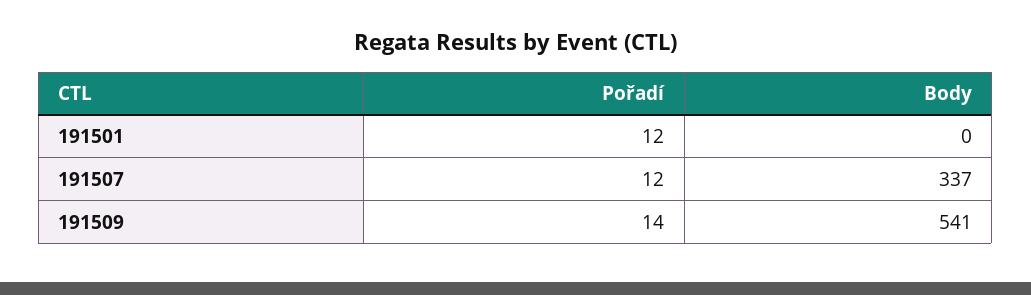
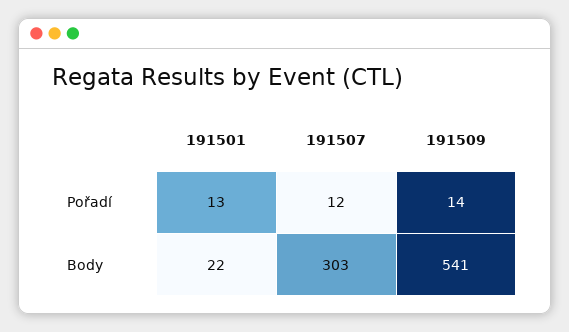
  {
    "Pořadí": {
-     "191501": 12,
+     "191501": 13,
      "191507": 12,
      "191509": 14
    },
    "Body": {
-     "191501": 0,
+     "191501": 22,
-     "191507": 337,
+     "191507": 303,
      "191509": 541
    }
  }

